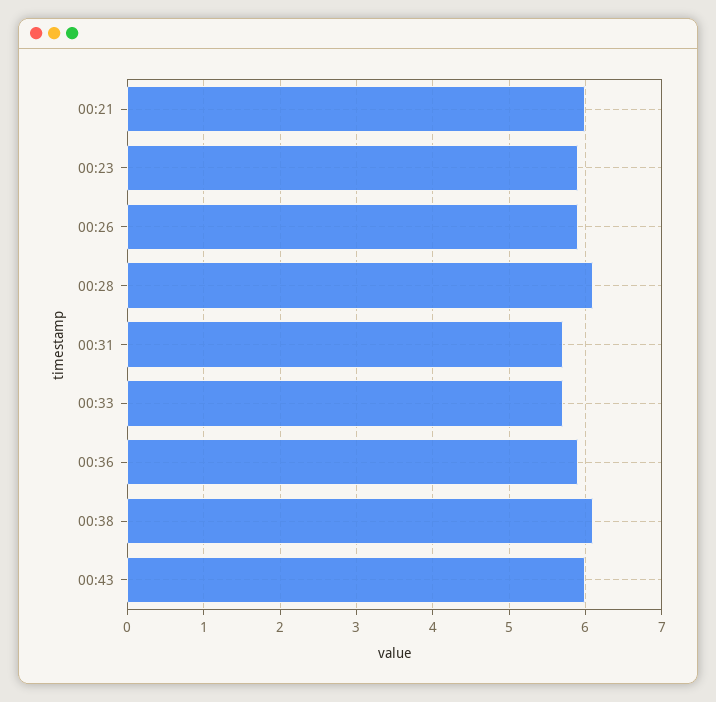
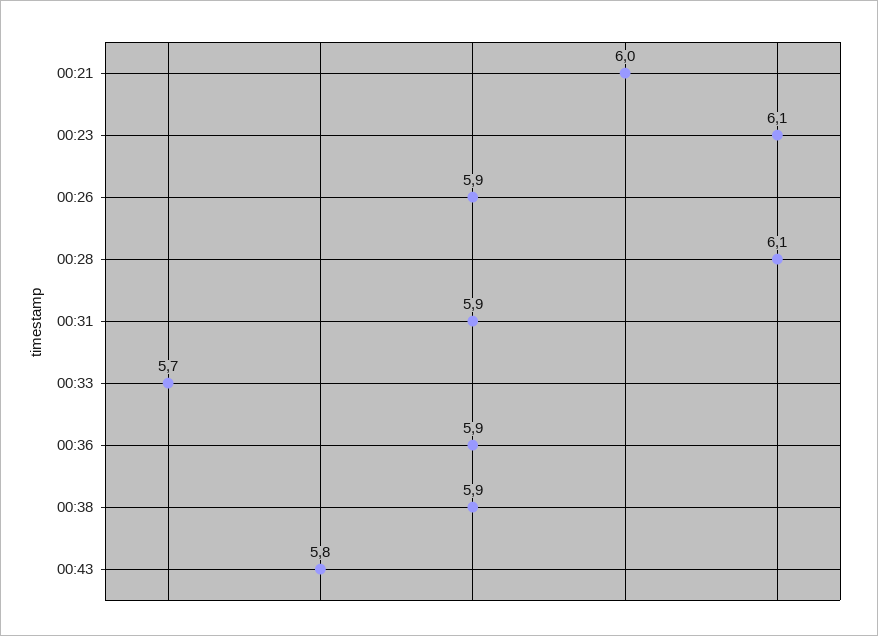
  {
    "00:21": 6,
-   "00:23": 5.9,
+   "00:23": 6.1,
    "00:26": 5.9,
    "00:28": 6.1,
-   "00:31": 5.7,
+   "00:31": 5.9,
    "00:33": 5.7,
    "00:36": 5.9,
-   "00:38": 6.1,
+   "00:38": 5.9,
-   "00:43": 6
+   "00:43": 5.8
  }

